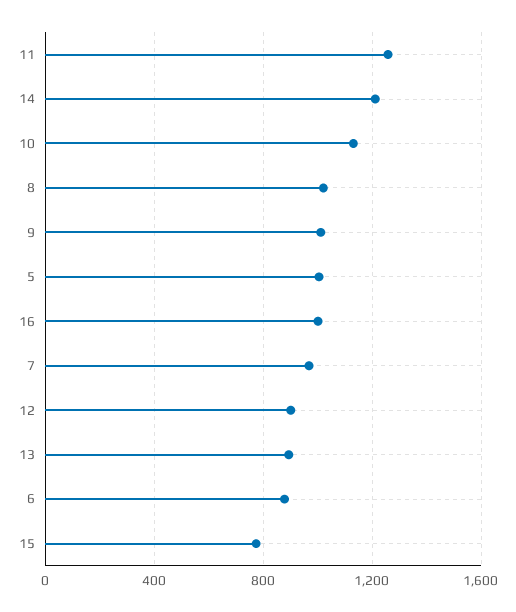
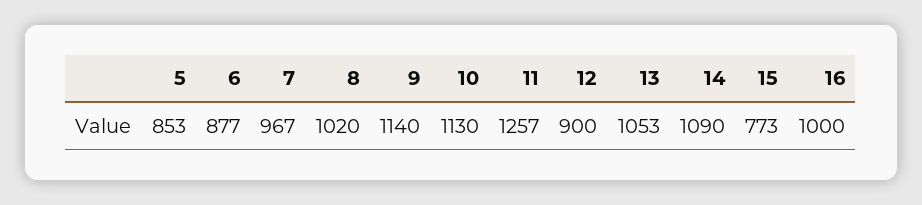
  {
    "11": 1257,
-   "14": 1200,
+   "14": 1090,
    "10": 1130,
    "8": 1020,
-   "9": 1000,
+   "9": 1140,
-   "5": 1000,
+   "5": 853,
    "16": 1000,
    "7": 967,
    "12": 900,
-   "13": 900,
+   "13": 1053,
    "6": 877,
    "15": 773
  }

